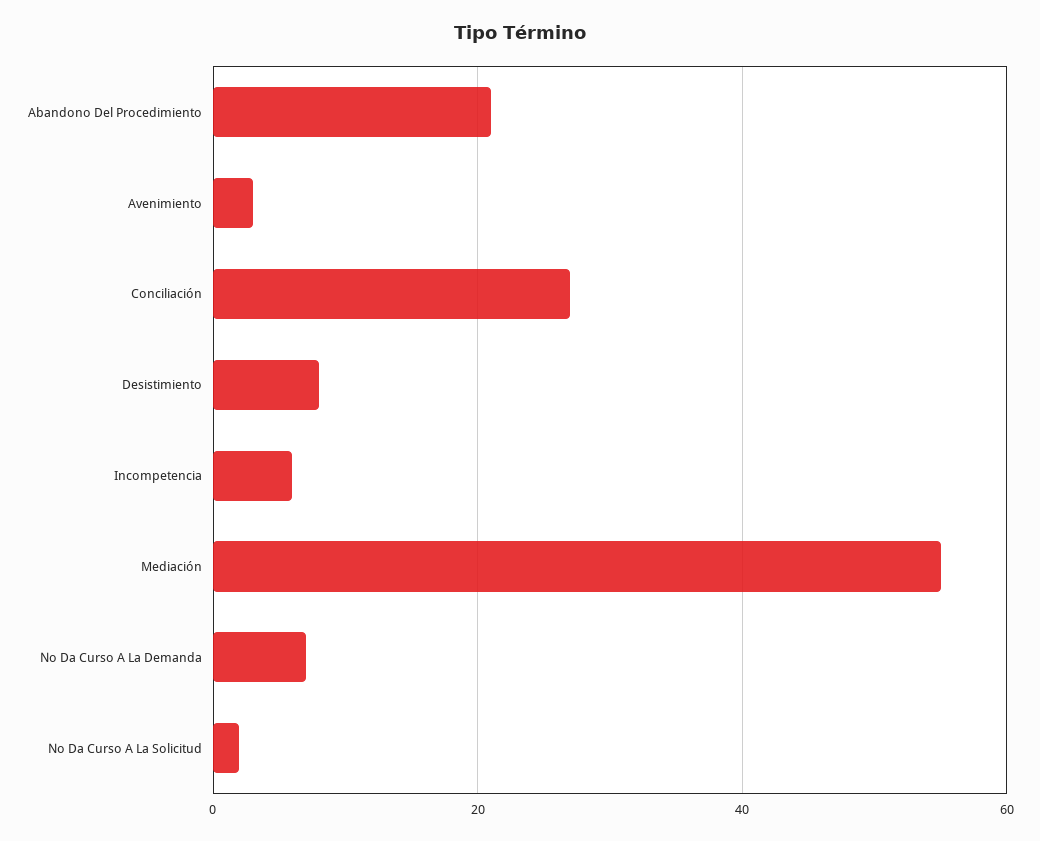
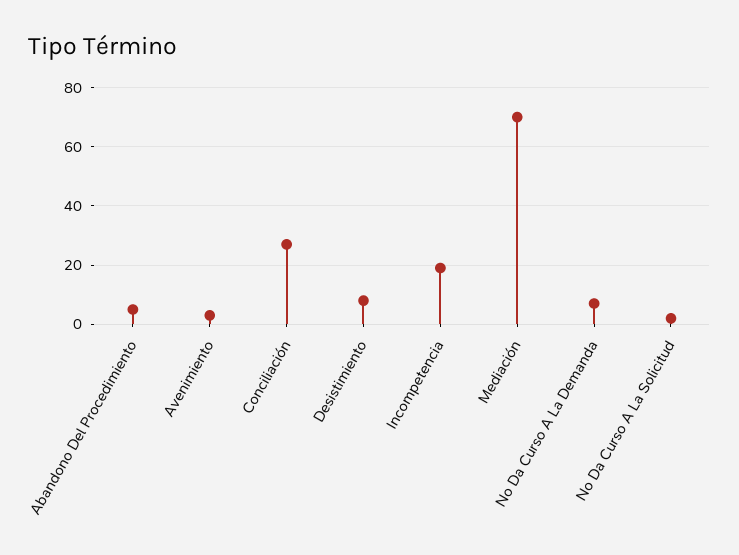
  {
-   "Abandono Del Procedimiento": 20,
+   "Abandono Del Procedimiento": 5,
    "Avenimiento": 5,
    "Conciliación": 25,
    "Desistimiento": 10,
-   "Incompetencia": 5,
+   "Incompetencia": 20,
-   "Mediación": 55,
+   "Mediación": 70,
    "No Da Curso A La Demanda": 5,
    "No Da Curso A La Solicitud": 0
  }

